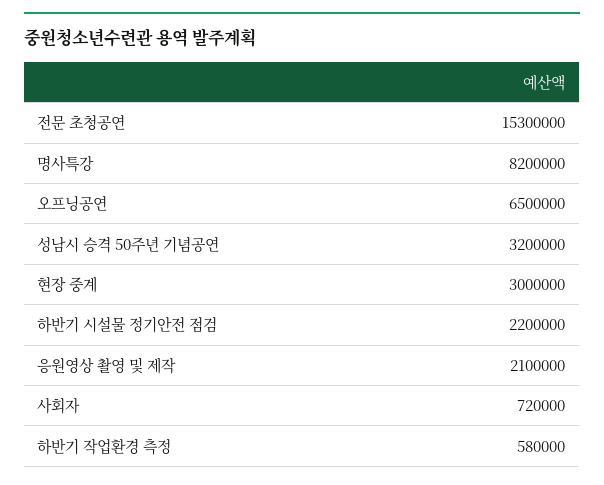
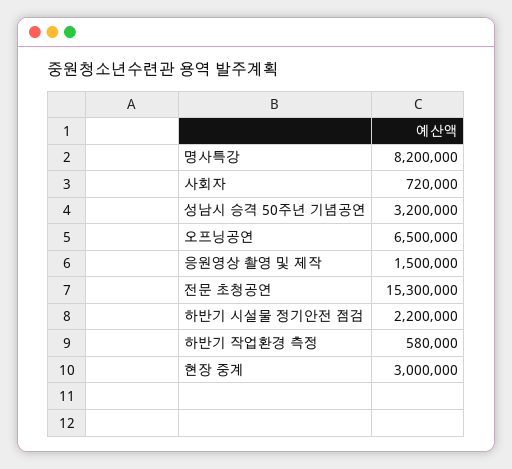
  {
    "전문 초청공연": 15300000,
    "명사특강": 8200000,
    "오프닝공연": 6500000,
    "성남시 승격 50주년 기념공연": 3200000,
    "현장 중계": 3000000,
    "하반기 시설물 정기안전 점검": 2200000,
-   "응원영상 촬영 및 제작": 2100000,
+   "응원영상 촬영 및 제작": 1500000,
    "사회자": 720000,
    "하반기 작업환경 측정": 580000
  }

